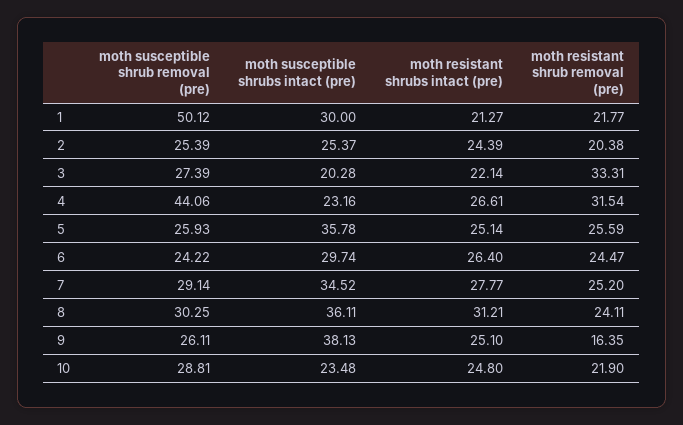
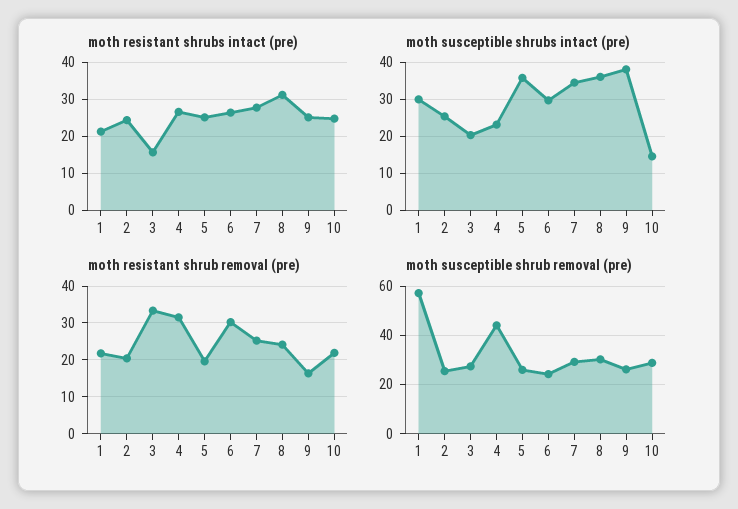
  {
    "moth susceptible shrub removal (pre)": {
-     "1": 50.12,
+     "1": 57.5,
      "2": 25.39,
      "3": 27.39,
      "4": 44.06,
      "5": 25.93,
      "6": 24.22,
      "7": 29.14,
      "8": 30.25,
      "9": 26.11,
      "10": 28.81
    },
    "moth susceptible shrubs intact (pre)": {
      "1": 30,
      "2": 25.37,
      "3": 20.28,
      "4": 23.16,
      "5": 35.78,
      "6": 29.74,
      "7": 34.52,
      "8": 36.11,
      "9": 38.13,
-     "10": 23.48
+     "10": 14
    },
    "moth resistant shrubs intact (pre)": {
      "1": 21.27,
      "2": 24.39,
-     "3": 22.14,
+     "3": 16,
      "4": 26.61,
      "5": 25.14,
      "6": 26.4,
      "7": 27.77,
      "8": 31.21,
      "9": 25.1,
      "10": 24.8
    },
    "moth resistant shrub removal (pre)": {
      "1": 21.77,
      "2": 20.38,
      "3": 33.31,
      "4": 31.54,
-     "5": 25.59,
+     "5": 20,
-     "6": 24.47,
+     "6": 30,
      "7": 25.2,
      "8": 24.11,
      "9": 16.35,
      "10": 21.9
    }
  }

